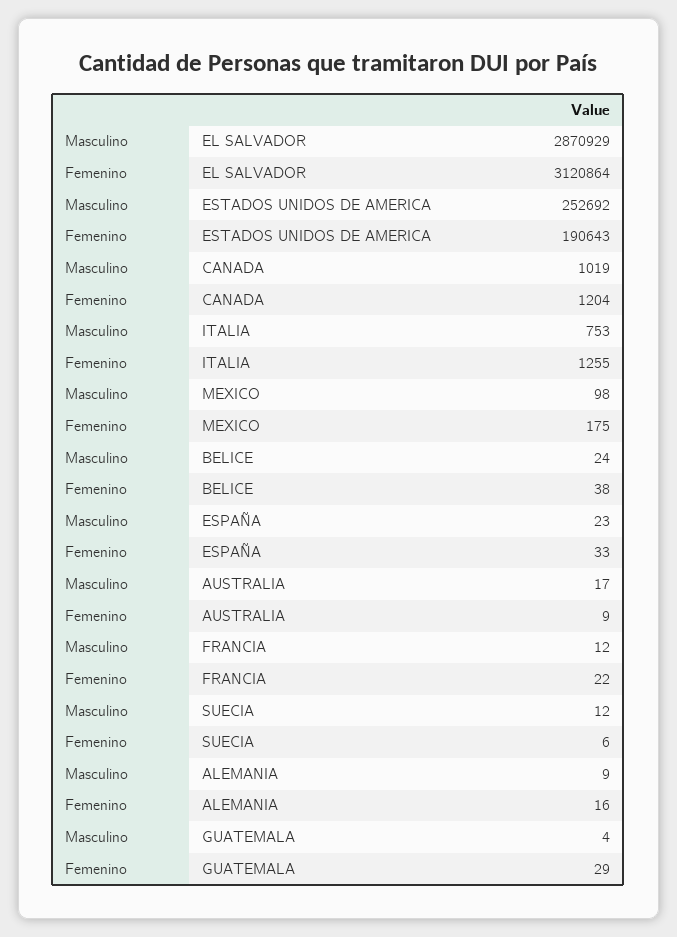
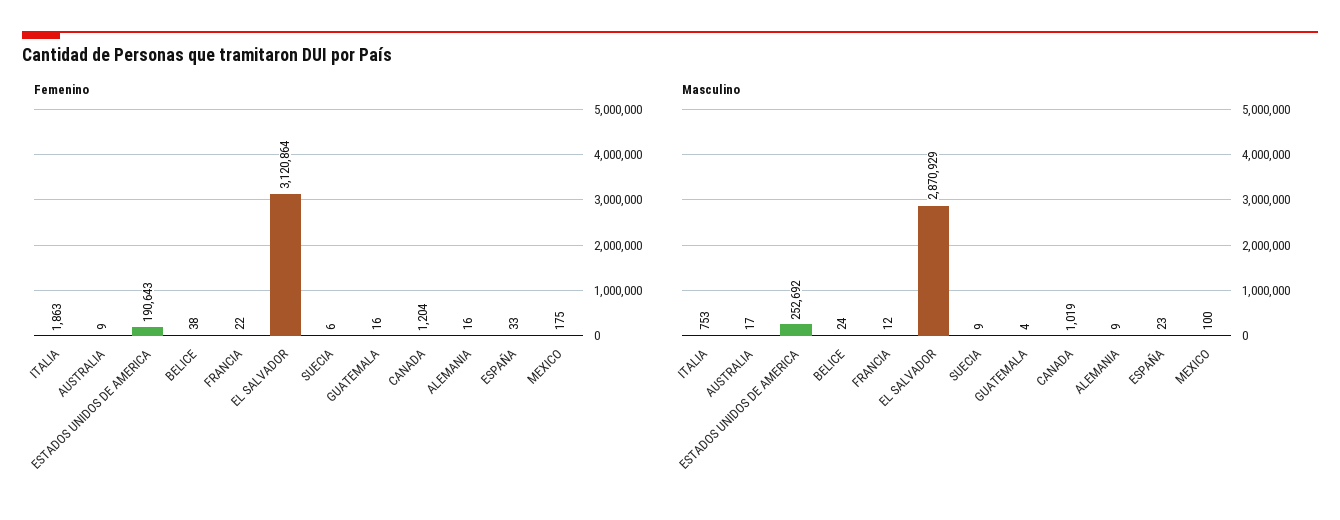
  {
    "Masculino": {
      "EL SALVADOR": 2870929,
      "ESTADOS UNIDOS DE AMERICA": 252692,
      "CANADA": 1019,
      "ITALIA": 753,
-     "MEXICO": 98,
+     "MEXICO": 100,
      "BELICE": 24,
      "ESPAÑA": 23,
      "AUSTRALIA": 17,
      "FRANCIA": 12,
-     "SUECIA": 12,
+     "SUECIA": 9,
      "ALEMANIA": 9,
      "GUATEMALA": 4
    },
    "Femenino": {
      "EL SALVADOR": 3120864,
      "ESTADOS UNIDOS DE AMERICA": 190643,
      "CANADA": 1204,
-     "ITALIA": 1255,
+     "ITALIA": 1863,
      "MEXICO": 175,
      "BELICE": 38,
      "ESPAÑA": 33,
      "AUSTRALIA": 9,
      "FRANCIA": 22,
      "SUECIA": 6,
      "ALEMANIA": 16,
-     "GUATEMALA": 29
+     "GUATEMALA": 16
    }
  }

